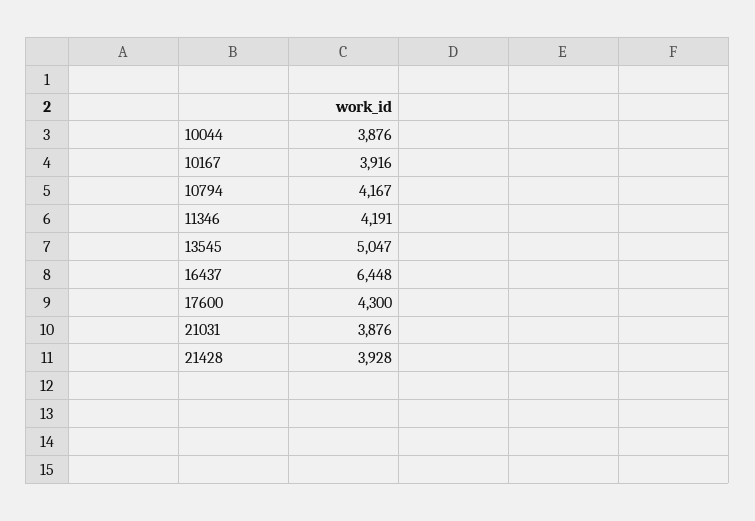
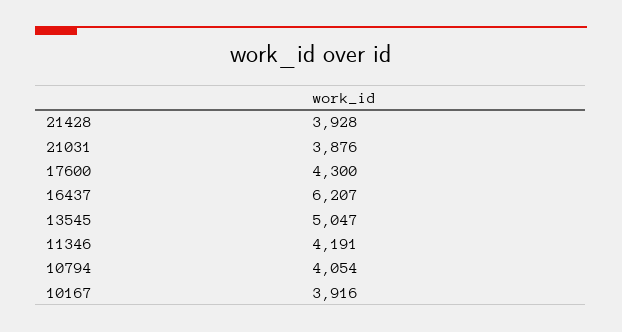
  {
-   "10044": 3876,
    "10167": 3916,
-   "10794": 4167,
+   "10794": 4054,
    "11346": 4191,
    "13545": 5047,
-   "16437": 6448,
+   "16437": 6207,
    "17600": 4300,
    "21031": 3876,
    "21428": 3928
  }

